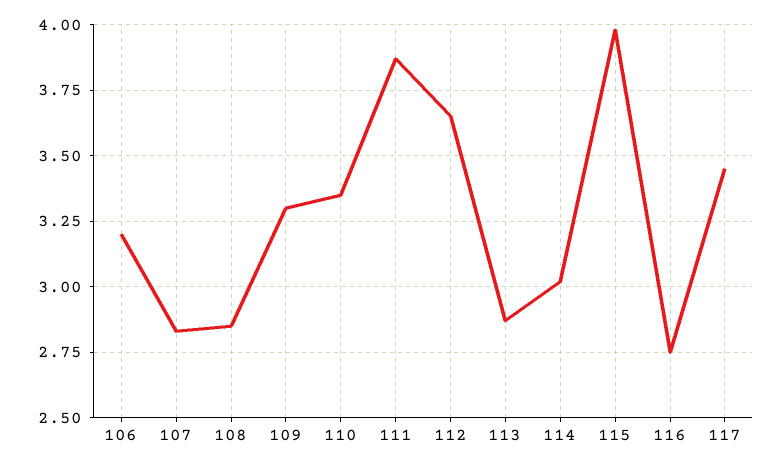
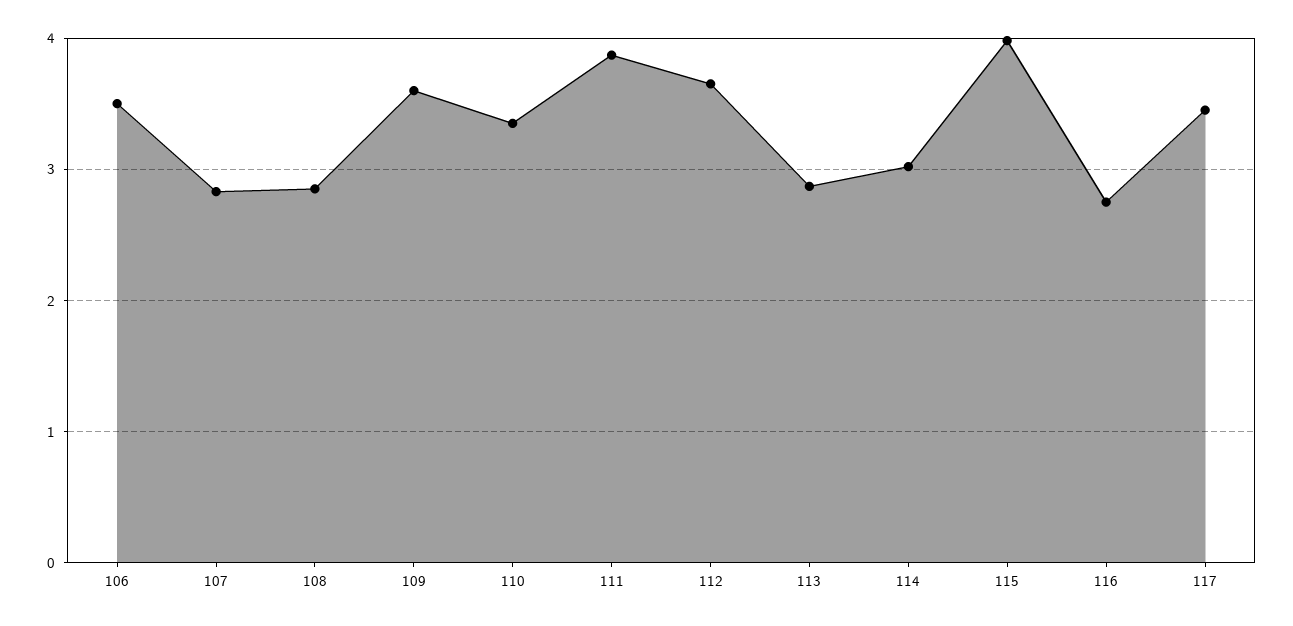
  {
-   "106": 3.2,
+   "106": 3.5,
    "107": 2.85,
    "108": 2.85,
-   "109": 3.3,
+   "109": 3.6,
    "110": 3.35,
    "111": 3.85,
    "112": 3.65,
    "113": 2.85,
    "114": 3,
    "115": 4,
    "116": 2.75,
    "117": 3.45
  }

